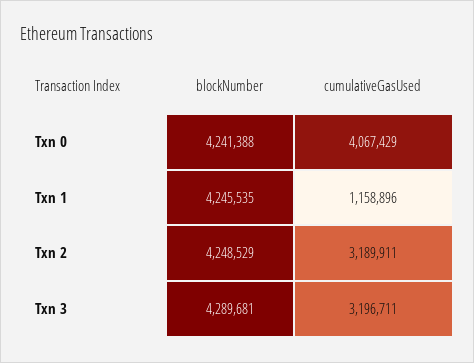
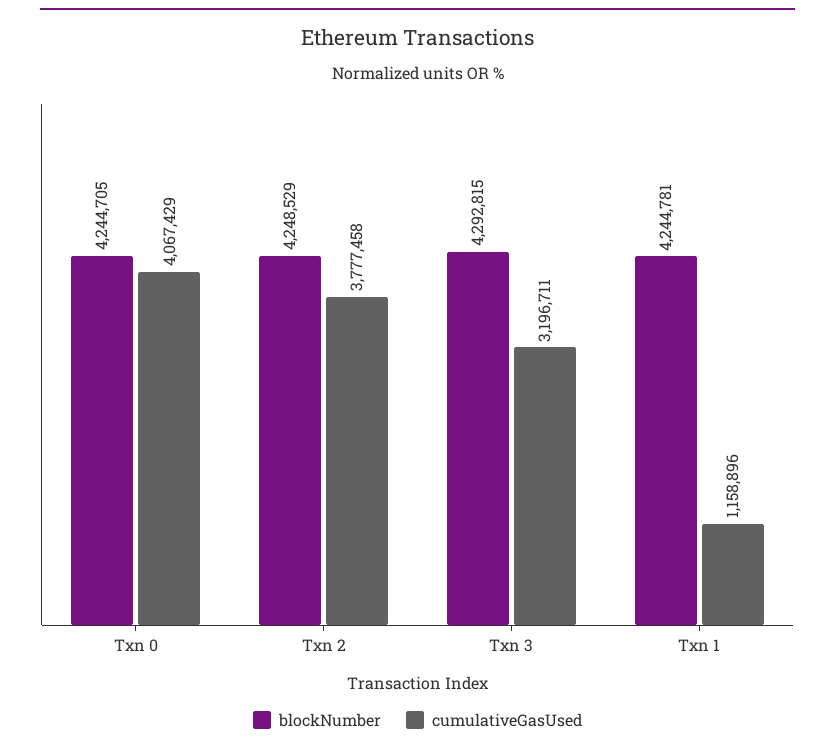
  {
    "blockNumber": {
-     "Txn 0": 4241388,
+     "Txn 0": 4244705,
-     "Txn 1": 4245535,
+     "Txn 1": 4244781,
      "Txn 2": 4248529,
-     "Txn 3": 4289681
+     "Txn 3": 4292815
    },
    "cumulativeGasUsed": {
      "Txn 0": 4067429,
      "Txn 1": 1158896,
-     "Txn 2": 3189911,
+     "Txn 2": 3777458,
      "Txn 3": 3196711
    }
  }

